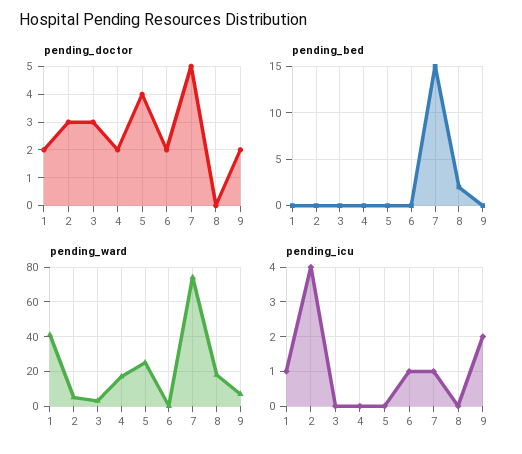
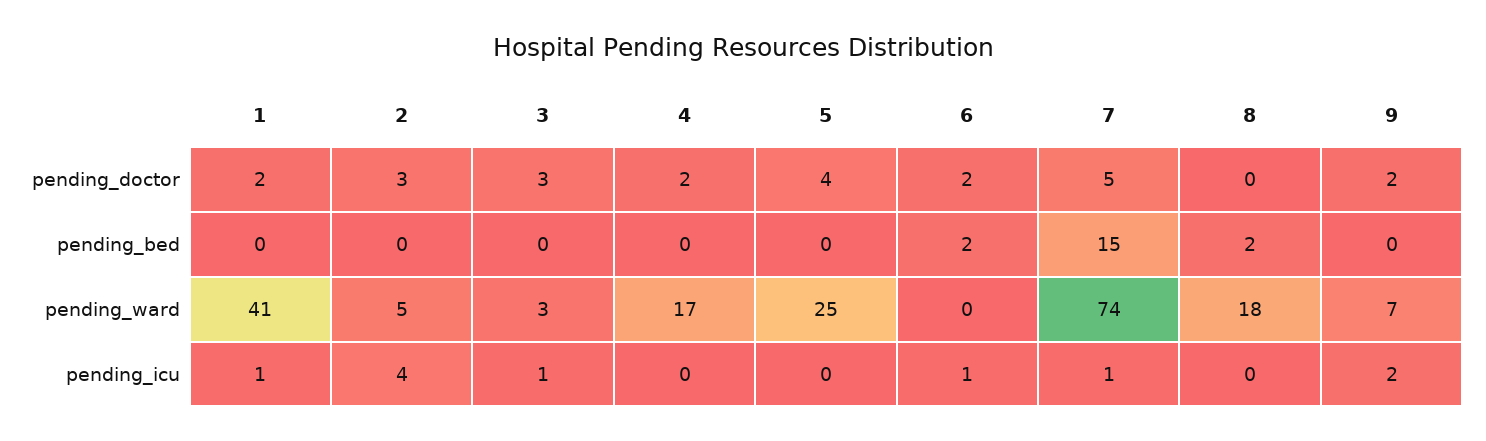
  {
    "pending_doctor": {
      "1": 2,
      "2": 3,
      "3": 3,
      "4": 2,
      "5": 4,
      "6": 2,
      "7": 5,
      "8": 0,
      "9": 2
    },
    "pending_bed": {
      "1": 0,
      "2": 0,
      "3": 0,
      "4": 0,
      "5": 0,
-     "6": 0,
+     "6": 2,
      "7": 15,
      "8": 2,
      "9": 0
    },
    "pending_ward": {
      "1": 41,
      "2": 5,
      "3": 3,
      "4": 17,
      "5": 25,
      "6": 0,
      "7": 74,
      "8": 18,
      "9": 7
    },
    "pending_icu": {
      "1": 1,
      "2": 4,
-     "3": 0,
+     "3": 1,
      "4": 0,
      "5": 0,
      "6": 1,
      "7": 1,
      "8": 0,
      "9": 2
    }
  }

